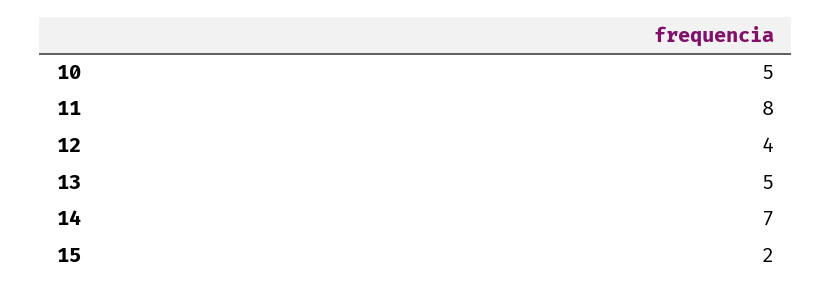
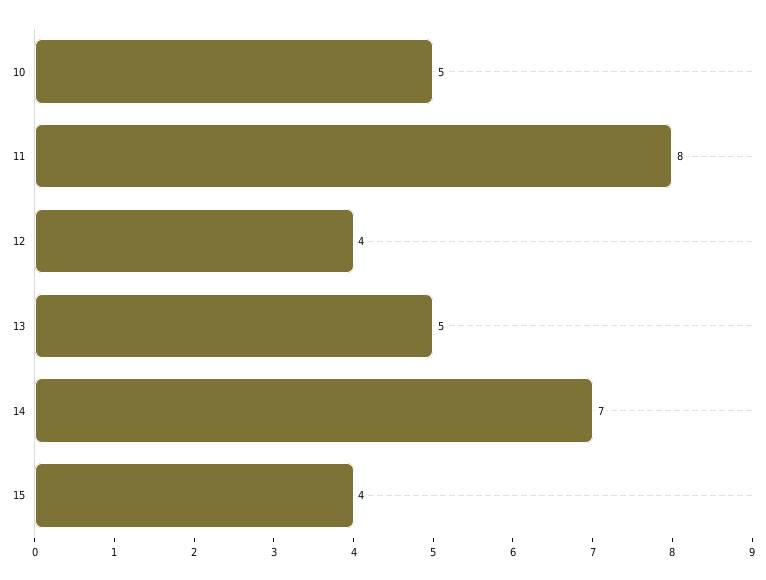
  {
    "10": 5,
    "11": 8,
    "12": 4,
    "13": 5,
    "14": 7,
-   "15": 2
+   "15": 4
  }

